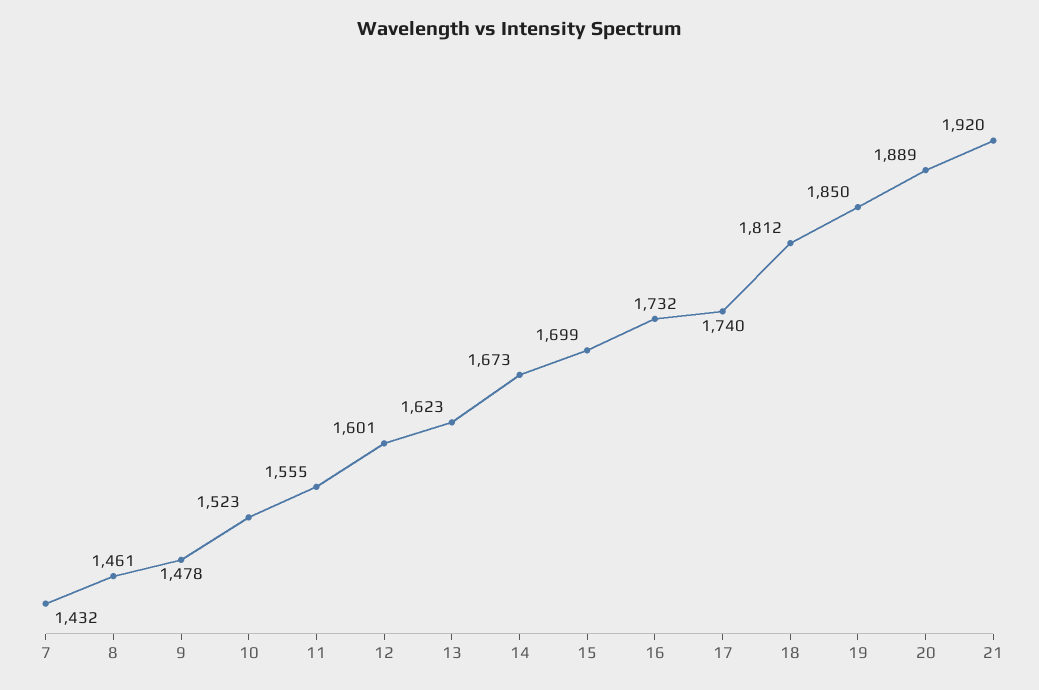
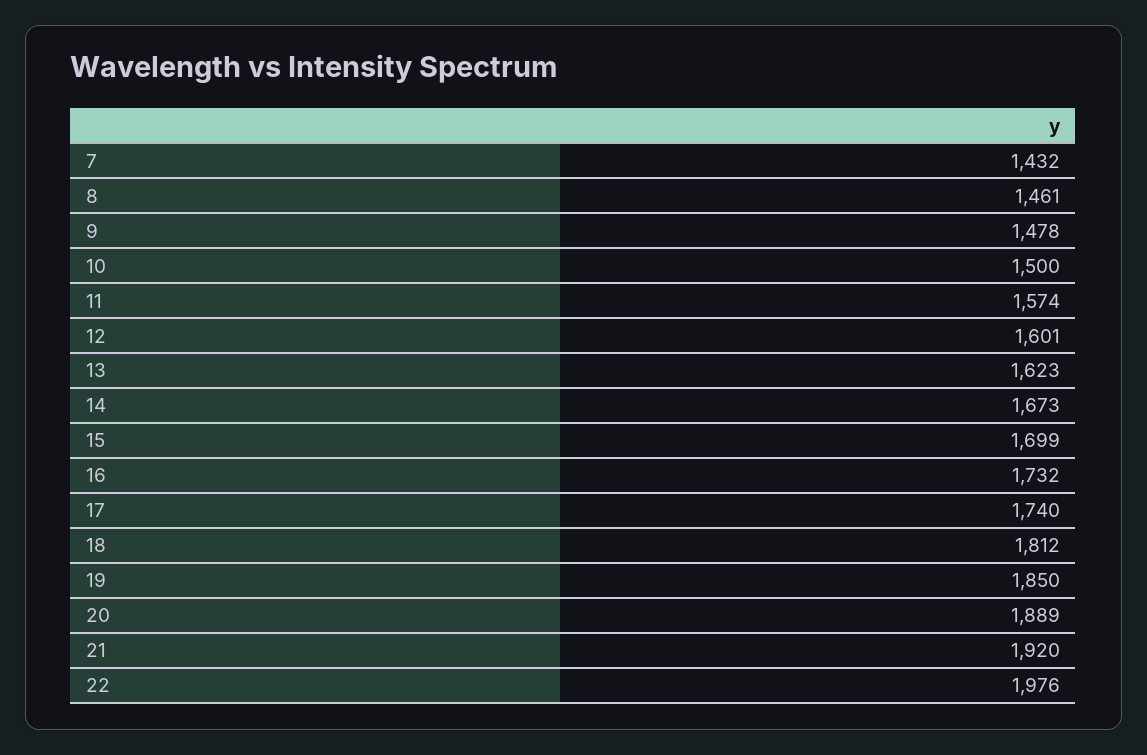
  {
    "7": 1432,
    "8": 1461,
    "9": 1478,
-   "10": 1523,
+   "10": 1500,
-   "11": 1555,
+   "11": 1574,
    "12": 1601,
    "13": 1623,
    "14": 1673,
    "15": 1699,
    "16": 1732,
    "17": 1740,
    "18": 1812,
    "19": 1850,
    "20": 1889,
-   "21": 1920
+   "21": 1920,
+   "22": 1976
  }

